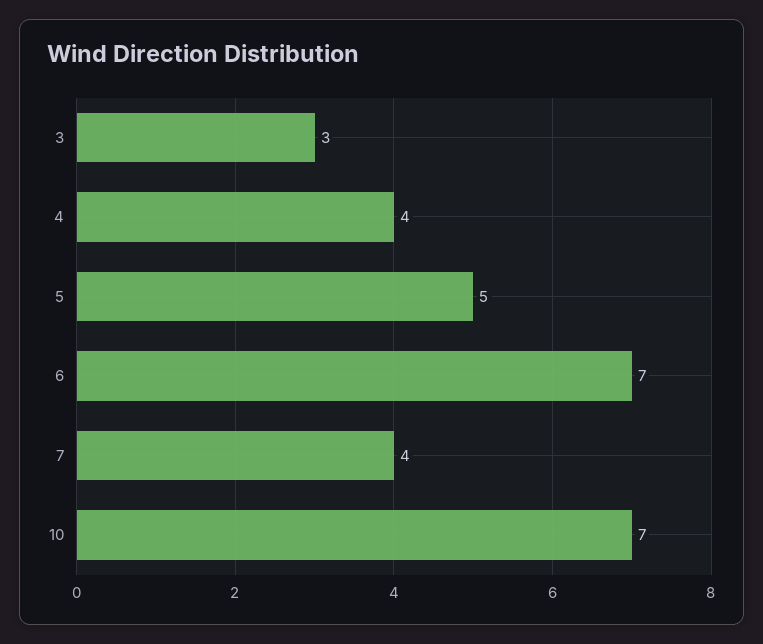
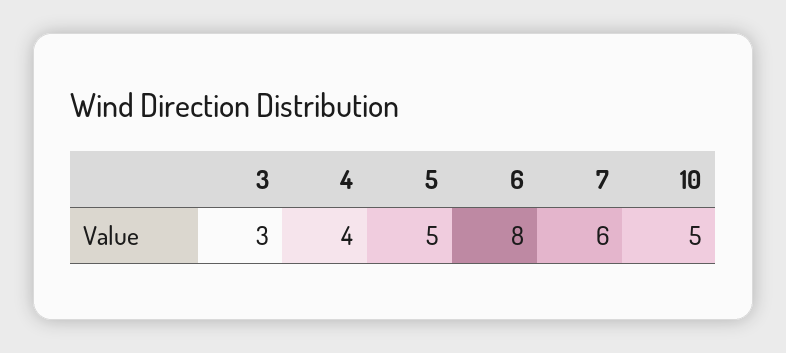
  {
    "3": 3,
    "4": 4,
    "5": 5,
-   "6": 7,
+   "6": 8,
-   "7": 4,
+   "7": 6,
-   "10": 7
+   "10": 5
  }

